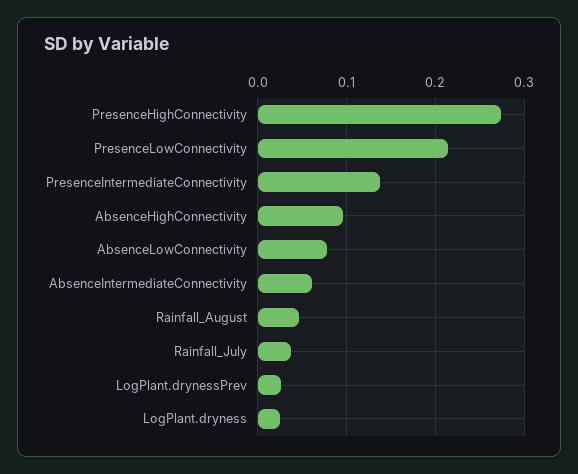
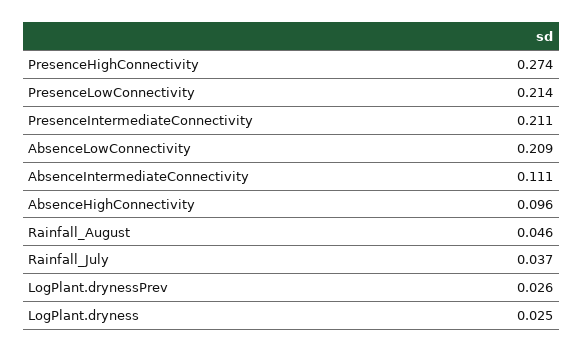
  {
    "PresenceHighConnectivity": 0.274,
    "PresenceLowConnectivity": 0.214,
-   "PresenceIntermediateConnectivity": 0.14,
+   "PresenceIntermediateConnectivity": 0.211,
    "AbsenceHighConnectivity": 0.096,
-   "AbsenceLowConnectivity": 0.08,
+   "AbsenceLowConnectivity": 0.209,
-   "AbsenceIntermediateConnectivity": 0.06,
+   "AbsenceIntermediateConnectivity": 0.111,
    "Rainfall_August": 0.046,
    "Rainfall_July": 0.037,
    "LogPlant.drynessPrev": 0.026,
    "LogPlant.dryness": 0.025
  }

